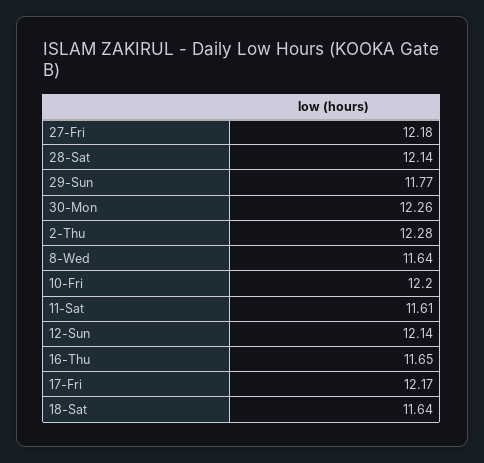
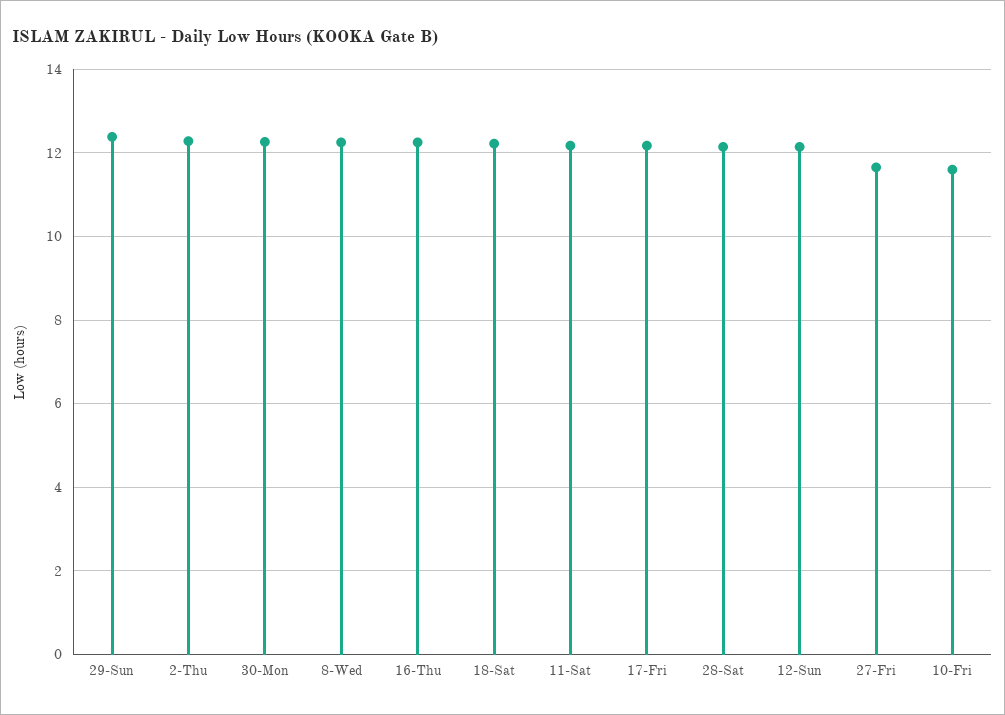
  {
-   "27-Fri": 12.18,
+   "27-Fri": 11.6,
    "28-Sat": 12.14,
-   "29-Sun": 11.77,
+   "29-Sun": 12.4,
    "30-Mon": 12.26,
    "2-Thu": 12.28,
-   "8-Wed": 11.64,
+   "8-Wed": 12.2,
-   "10-Fri": 12.2,
+   "10-Fri": 11.6,
-   "11-Sat": 11.61,
+   "11-Sat": 12.2,
    "12-Sun": 12.14,
-   "16-Thu": 11.65,
+   "16-Thu": 12.2,
    "17-Fri": 12.17,
-   "18-Sat": 11.64
+   "18-Sat": 12.2
  }

